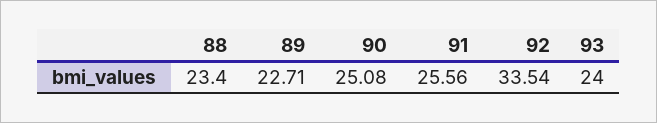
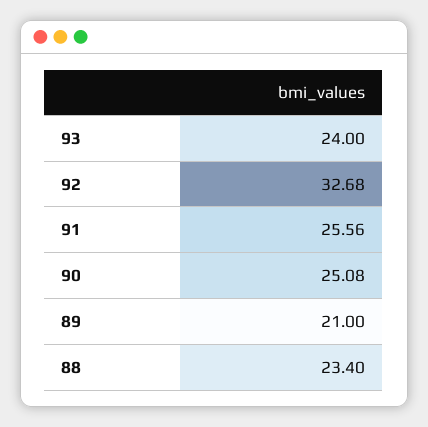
  {
    "88": 23.4,
-   "89": 22.71,
+   "89": 21,
    "90": 25.08,
    "91": 25.56,
-   "92": 33.54,
+   "92": 32.68,
    "93": 24
  }

